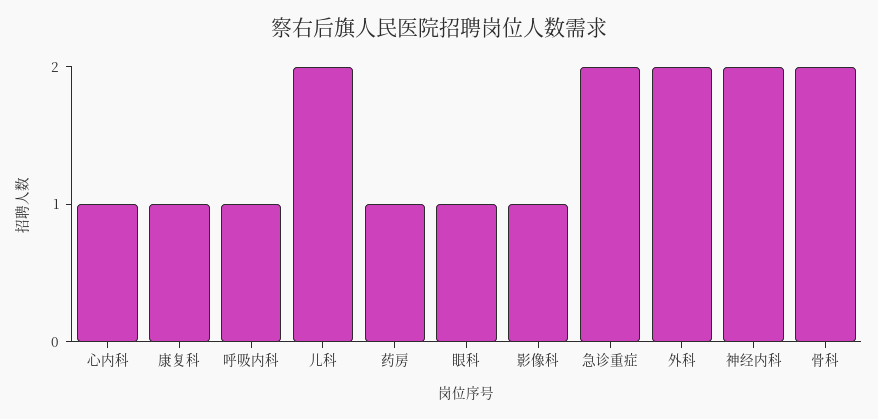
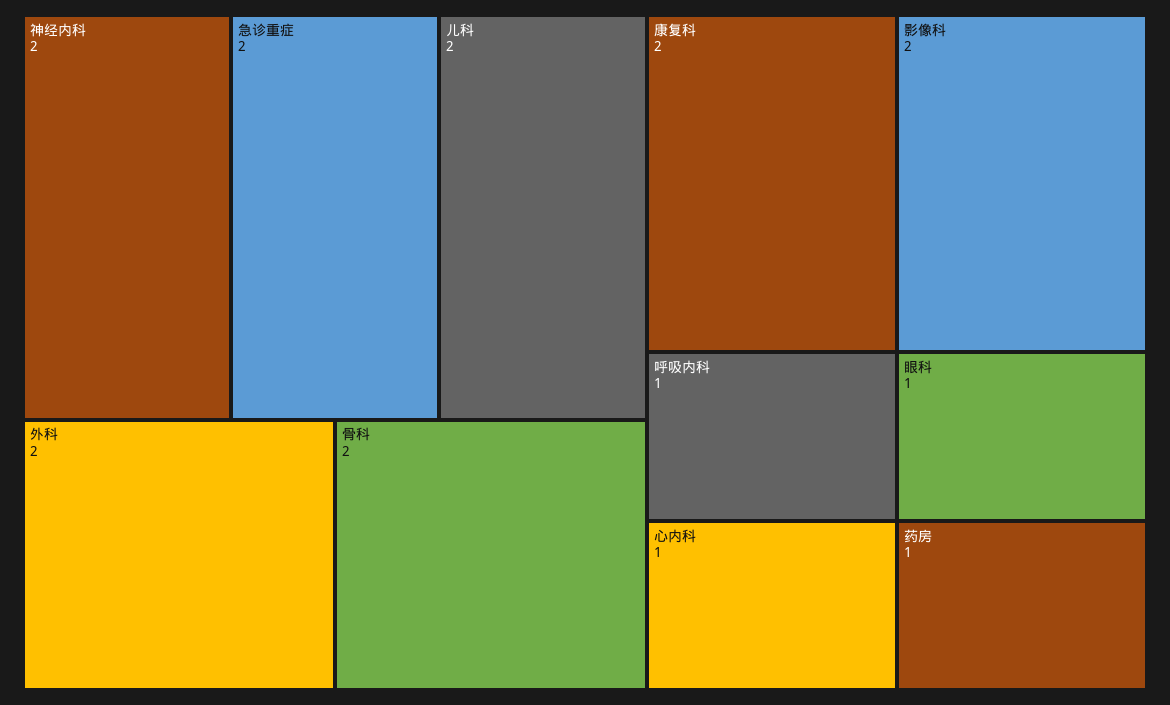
  {
    "心内科": 1,
-   "康复科": 1,
+   "康复科": 2,
    "呼吸内科": 1,
    "儿科": 2,
    "药房": 1,
    "眼科": 1,
-   "影像科": 1,
+   "影像科": 2,
    "急诊重症": 2,
    "外科": 2,
    "神经内科": 2,
    "骨科": 2
  }

